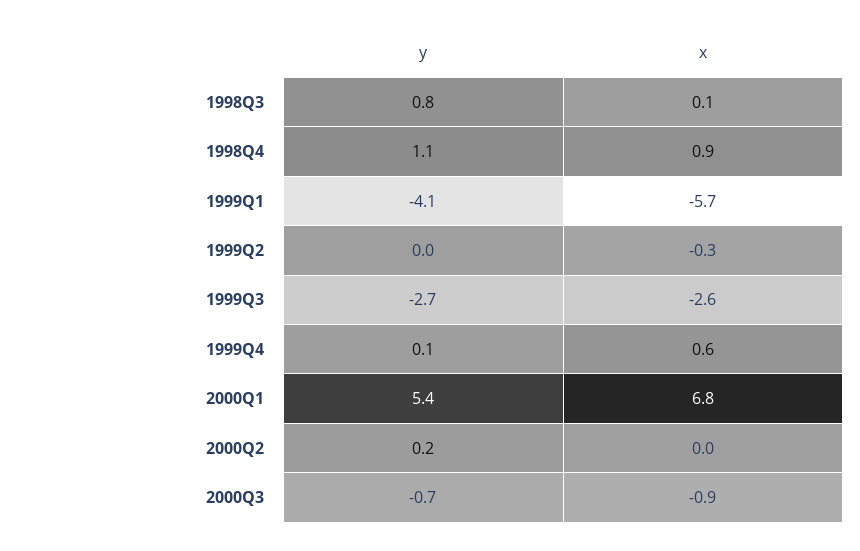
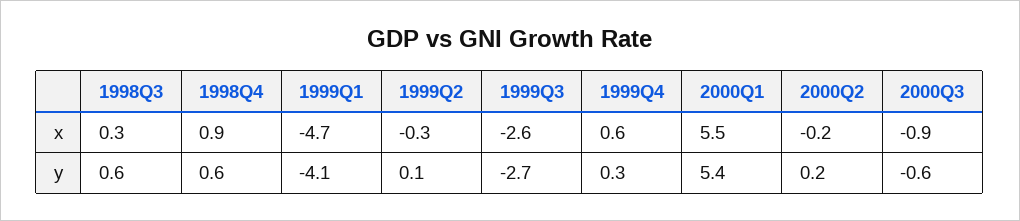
  {
    "y": {
-     "1998Q3": 0.8,
+     "1998Q3": 0.6,
-     "1998Q4": 1.1,
+     "1998Q4": 0.6,
      "1999Q1": -4.1,
-     "1999Q2": 0,
+     "1999Q2": 0.1,
      "1999Q3": -2.7,
-     "1999Q4": 0.1,
+     "1999Q4": 0.3,
      "2000Q1": 5.4,
      "2000Q2": 0.2,
-     "2000Q3": -0.7
+     "2000Q3": -0.6
    },
    "x": {
-     "1998Q3": 0.1,
+     "1998Q3": 0.3,
      "1998Q4": 0.9,
-     "1999Q1": -5.7,
+     "1999Q1": -4.7,
      "1999Q2": -0.3,
      "1999Q3": -2.6,
      "1999Q4": 0.6,
-     "2000Q1": 6.8,
+     "2000Q1": 5.5,
-     "2000Q2": 0,
+     "2000Q2": -0.2,
      "2000Q3": -0.9
    }
  }

